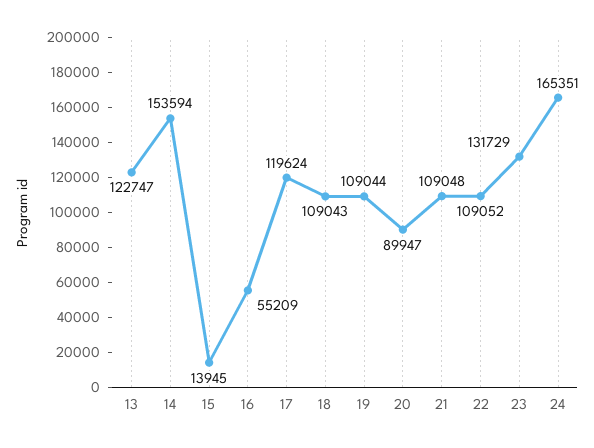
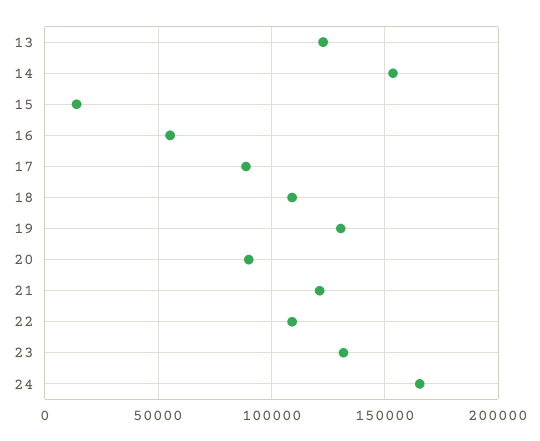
  {
    "13": 122747,
    "14": 153594,
    "15": 13945,
    "16": 55209,
-   "17": 119624,
+   "17": 90000,
    "18": 109043,
-   "19": 109044,
+   "19": 130000,
    "20": 89947,
-   "21": 109048,
+   "21": 120000,
    "22": 109052,
    "23": 131729,
    "24": 165351
  }

